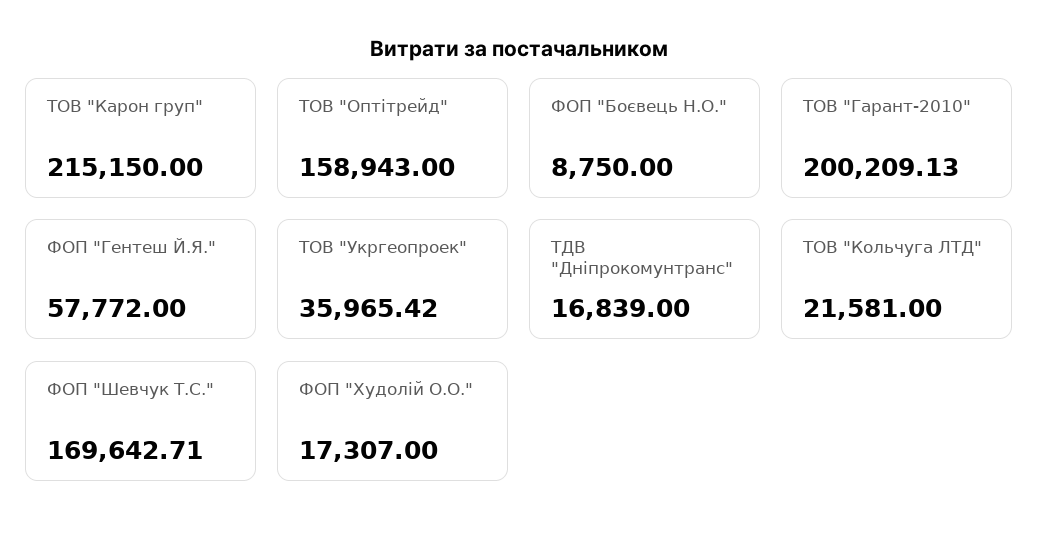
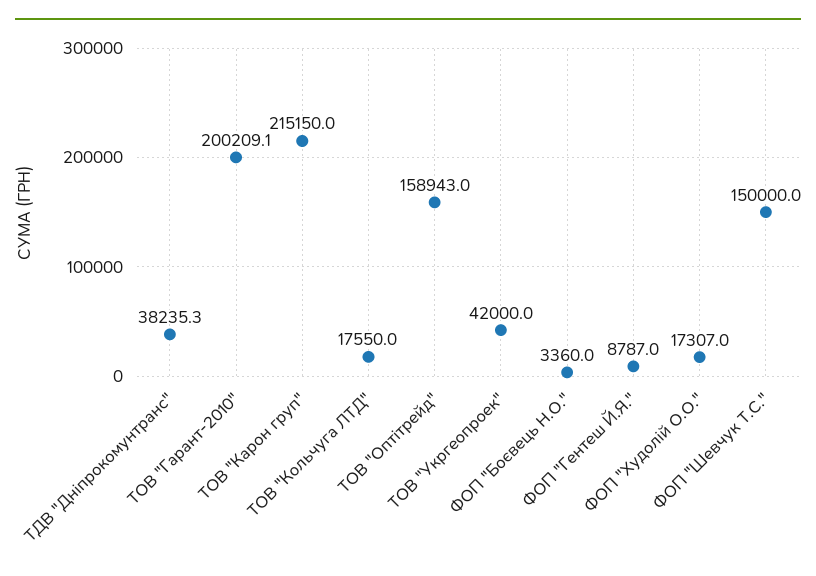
  {
    "ТОВ \"Карон груп\"": 215150,
    "ТОВ \"Оптітрейд\"": 158943,
-   "ФОП \"Боєвець Н.О.\"": 8750,
+   "ФОП \"Боєвець Н.О.\"": 3360,
    "ТОВ \"Гарант-2010\"": 200209.13,
-   "ФОП \"Гентеш Й.Я.\"": 57772,
+   "ФОП \"Гентеш Й.Я.\"": 8787,
-   "ТОВ \"Укргеопроек\"": 35965.42,
+   "ТОВ \"Укргеопроек\"": 42000,
-   "ТДВ \"Дніпрокомунтранс\"": 16839,
+   "ТДВ \"Дніпрокомунтранс\"": 38235.3,
-   "ТОВ \"Кольчуга ЛТД\"": 21581,
+   "ТОВ \"Кольчуга ЛТД\"": 17550,
-   "ФОП \"Шевчук Т.С.\"": 169642.71,
+   "ФОП \"Шевчук Т.С.\"": 150000,
    "ФОП \"Худолій О.О.\"": 17307
  }

